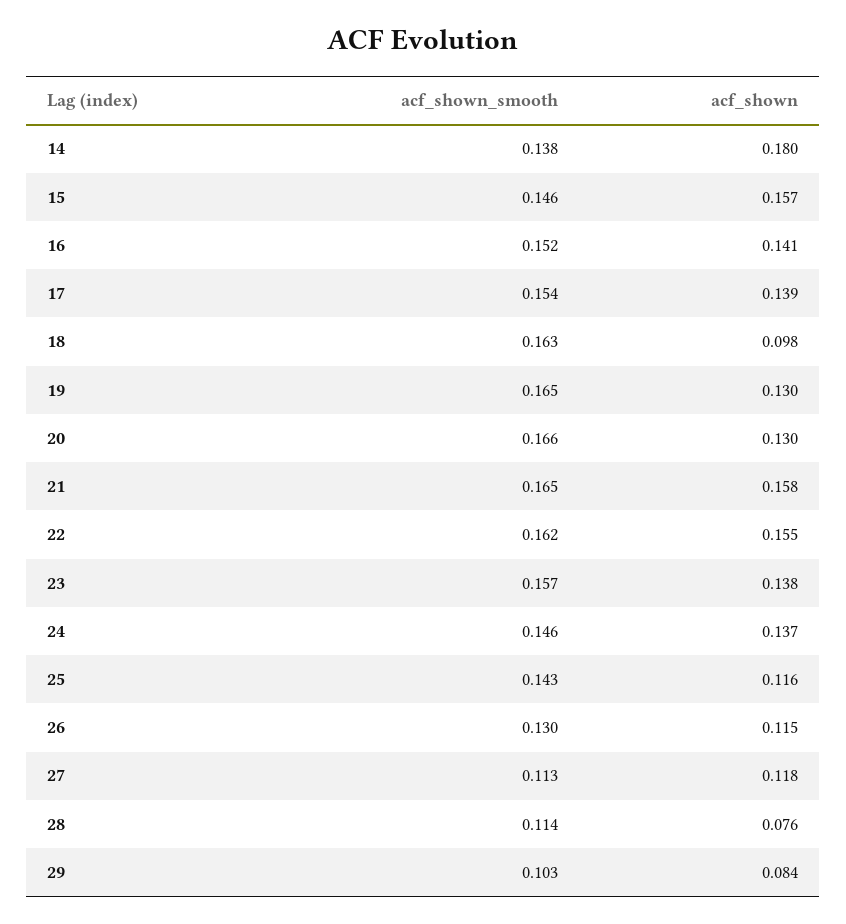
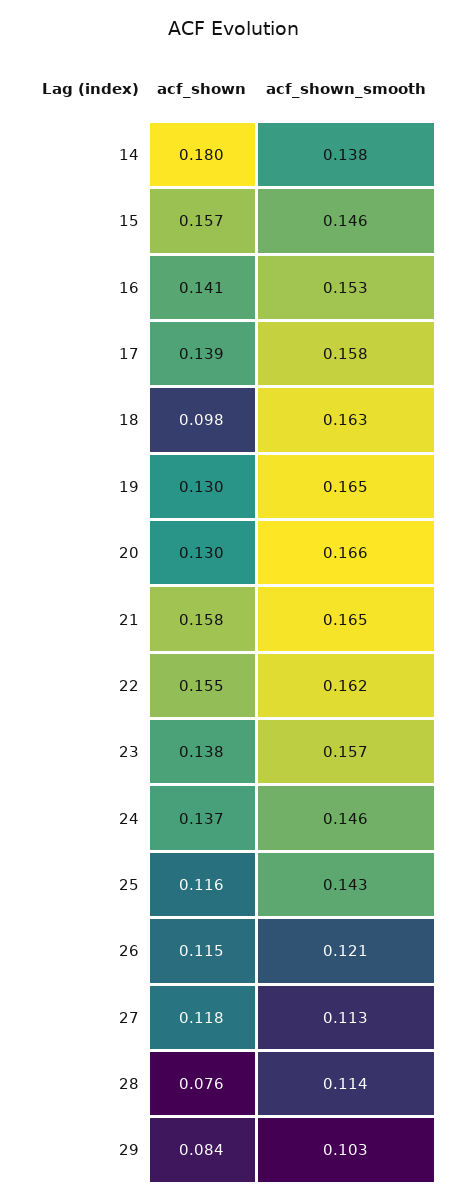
  {
    "acf_shown_smooth": {
      "14": 0.138,
      "15": 0.146,
-     "16": 0.152,
+     "16": 0.153,
-     "17": 0.154,
+     "17": 0.158,
      "18": 0.163,
      "19": 0.165,
      "20": 0.166,
      "21": 0.165,
      "22": 0.162,
      "23": 0.157,
      "24": 0.146,
      "25": 0.143,
-     "26": 0.13,
+     "26": 0.121,
      "27": 0.113,
      "28": 0.114,
      "29": 0.103
    },
    "acf_shown": {
      "14": 0.18,
      "15": 0.157,
      "16": 0.141,
      "17": 0.139,
      "18": 0.098,
      "19": 0.13,
      "20": 0.13,
      "21": 0.158,
      "22": 0.155,
      "23": 0.138,
      "24": 0.137,
      "25": 0.116,
      "26": 0.115,
      "27": 0.118,
      "28": 0.076,
      "29": 0.084
    }
  }

